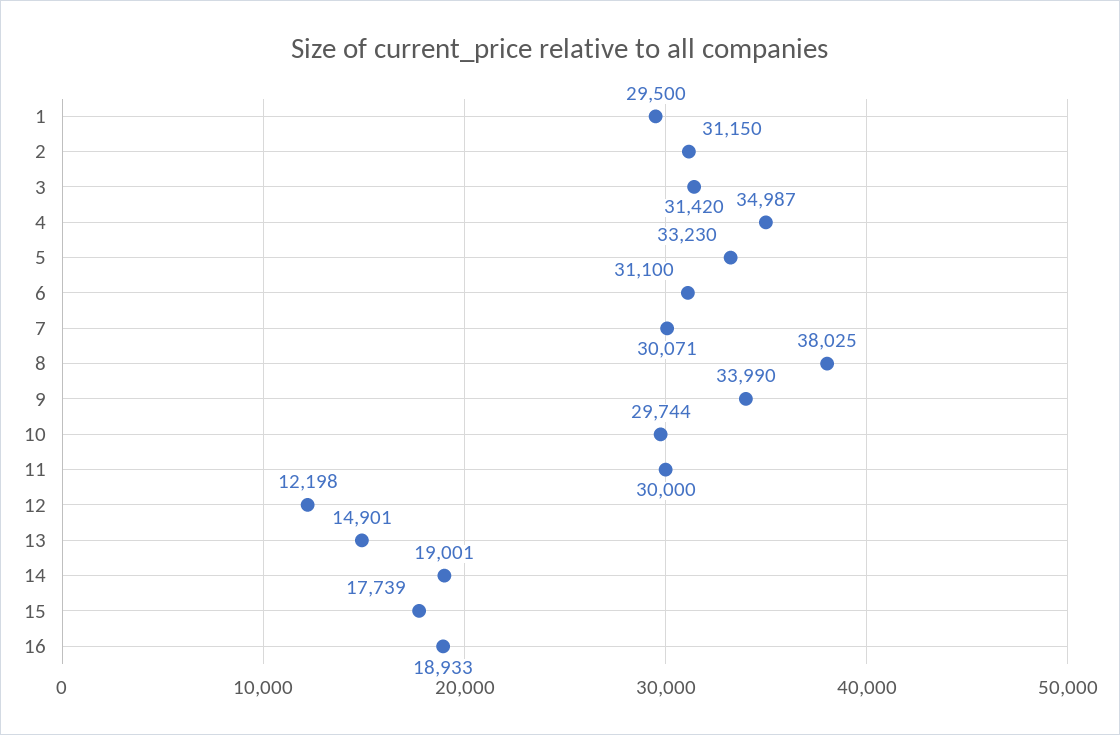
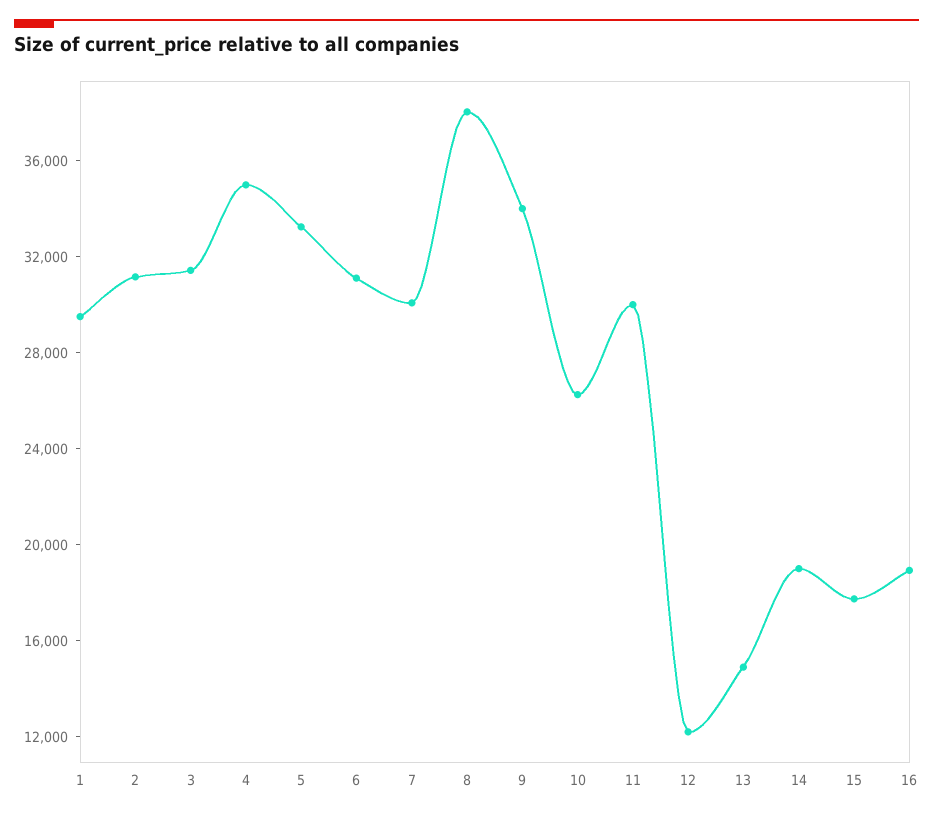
  {
    "1": 29500,
    "2": 31150,
    "3": 31420,
    "4": 34987,
    "5": 33230,
    "6": 31100,
    "7": 30071,
    "8": 38025,
    "9": 33990,
-   "10": 29744,
+   "10": 26000,
    "11": 30000,
    "12": 12198,
    "13": 14901,
    "14": 19001,
    "15": 17739,
    "16": 18933
  }

